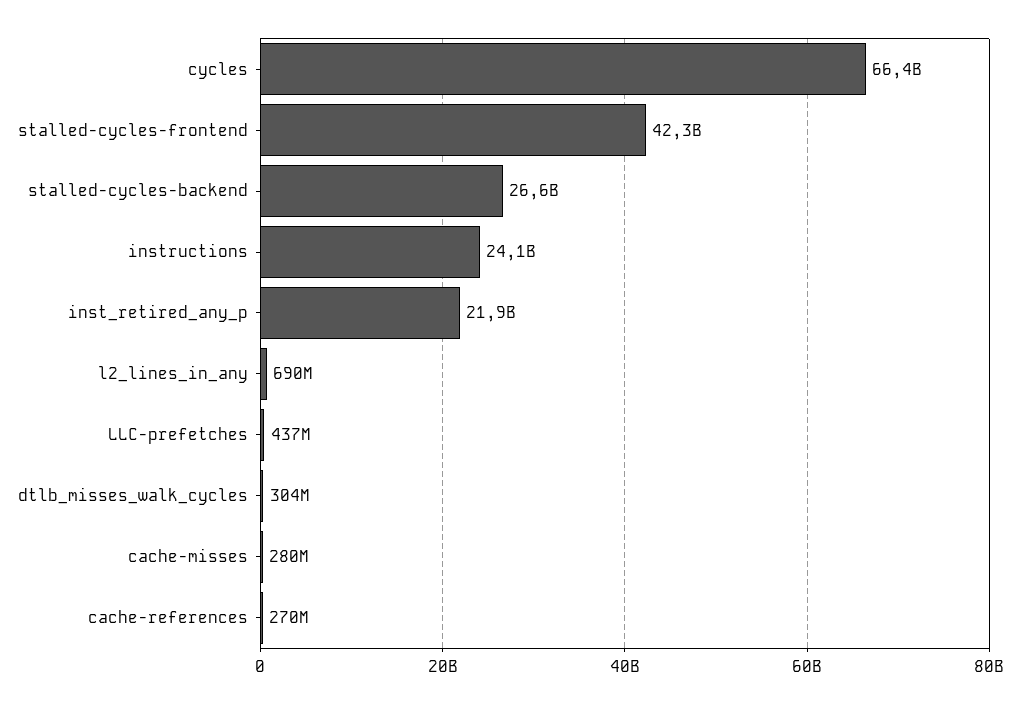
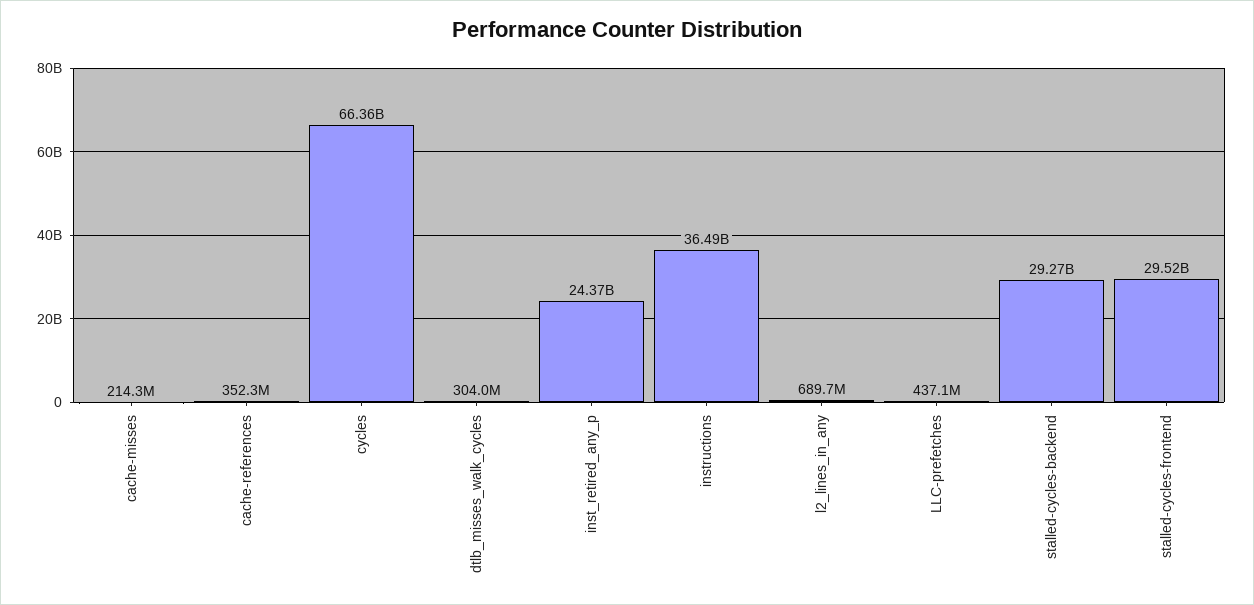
  {
    "cycles": 66360000000,
-   "stalled-cycles-frontend": 42300000000,
+   "stalled-cycles-frontend": 29520000000,
-   "stalled-cycles-backend": 26600000000,
+   "stalled-cycles-backend": 29270000000,
-   "instructions": 24100000000,
+   "instructions": 36490000000,
-   "inst_retired_any_p": 21900000000,
+   "inst_retired_any_p": 24370000000,
    "l2_lines_in_any": 689700000,
    "LLC-prefetches": 437100000,
    "dtlb_misses_walk_cycles": 304000000,
-   "cache-misses": 280000000,
+   "cache-misses": 214300000,
-   "cache-references": 270000000
+   "cache-references": 352300000
  }

